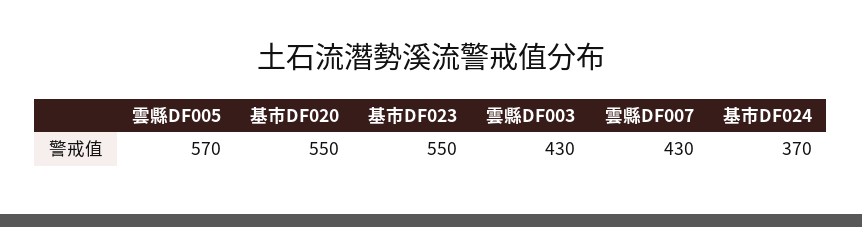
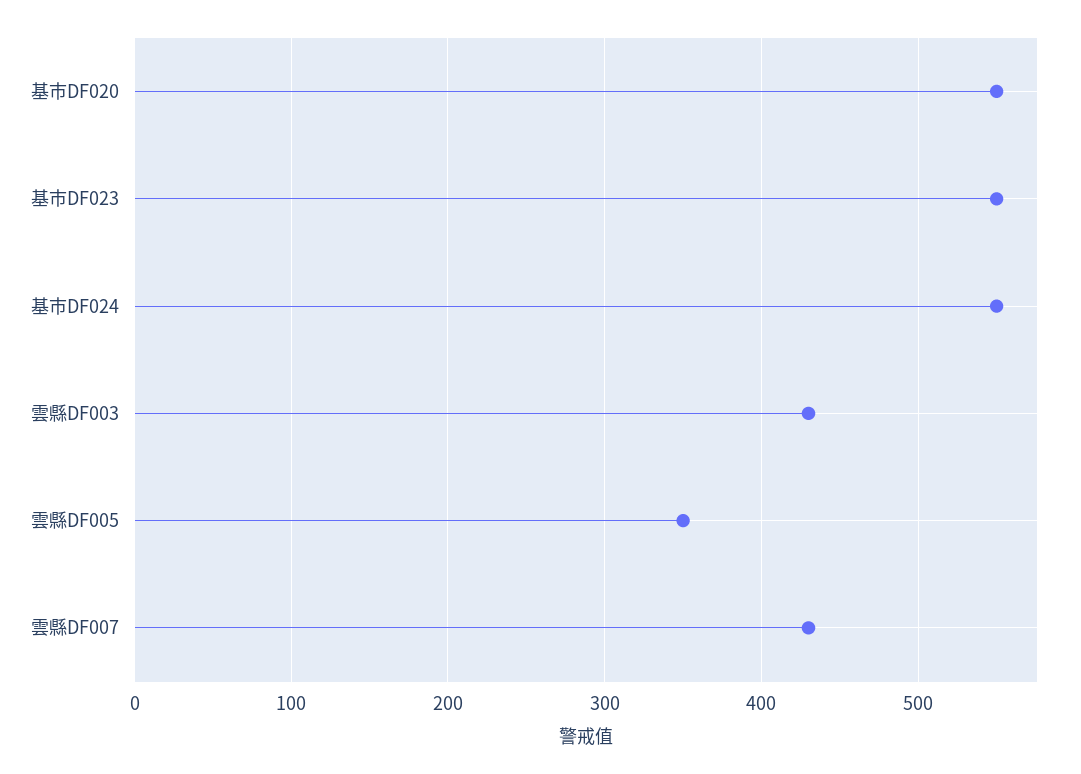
  {
-   "雲縣DF005": 570,
+   "雲縣DF005": 350,
    "基市DF020": 550,
    "基市DF023": 550,
    "雲縣DF003": 430,
    "雲縣DF007": 430,
-   "基市DF024": 370
+   "基市DF024": 550
  }

